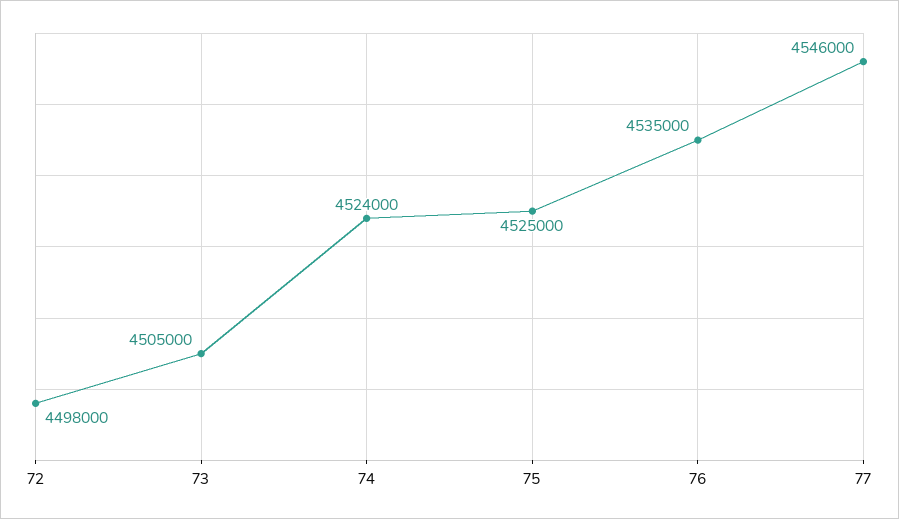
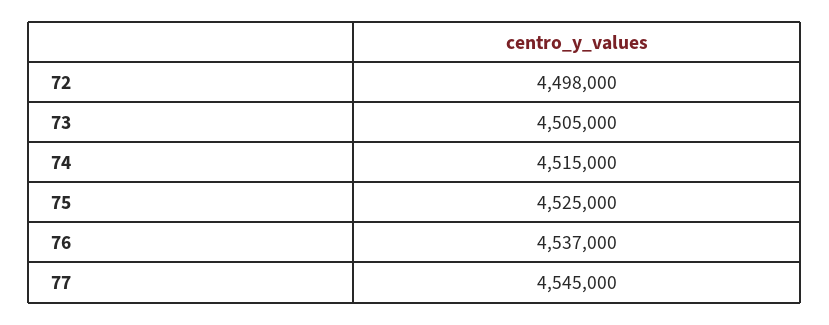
  {
    "72": 4498000,
    "73": 4505000,
-   "74": 4524000,
+   "74": 4515000,
    "75": 4525000,
-   "76": 4535000,
+   "76": 4537000,
-   "77": 4546000
+   "77": 4545000
  }

